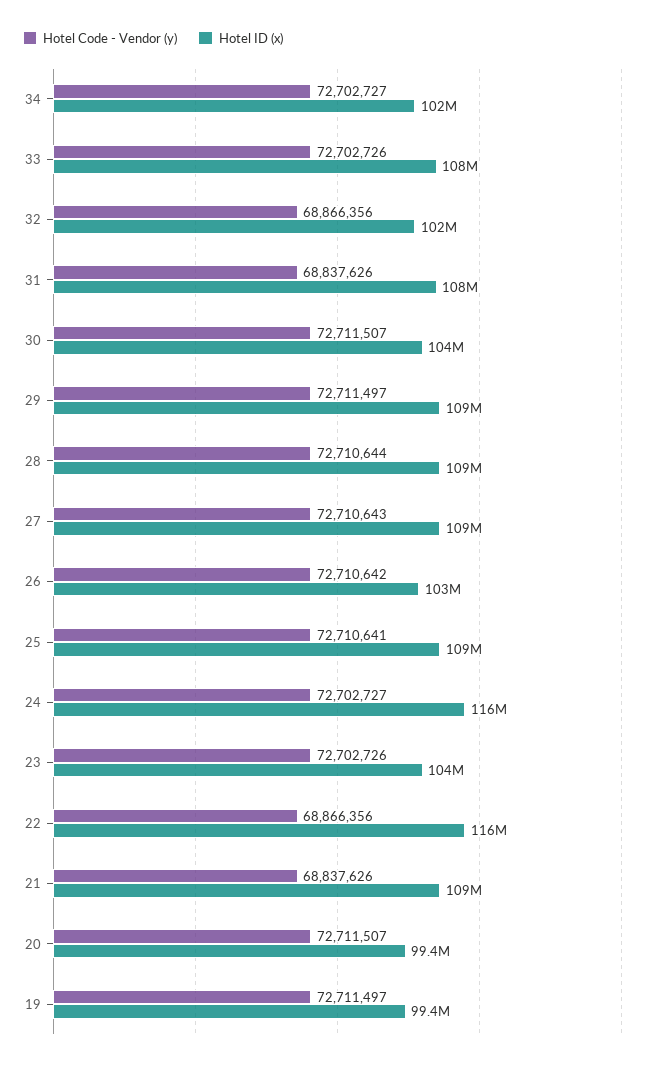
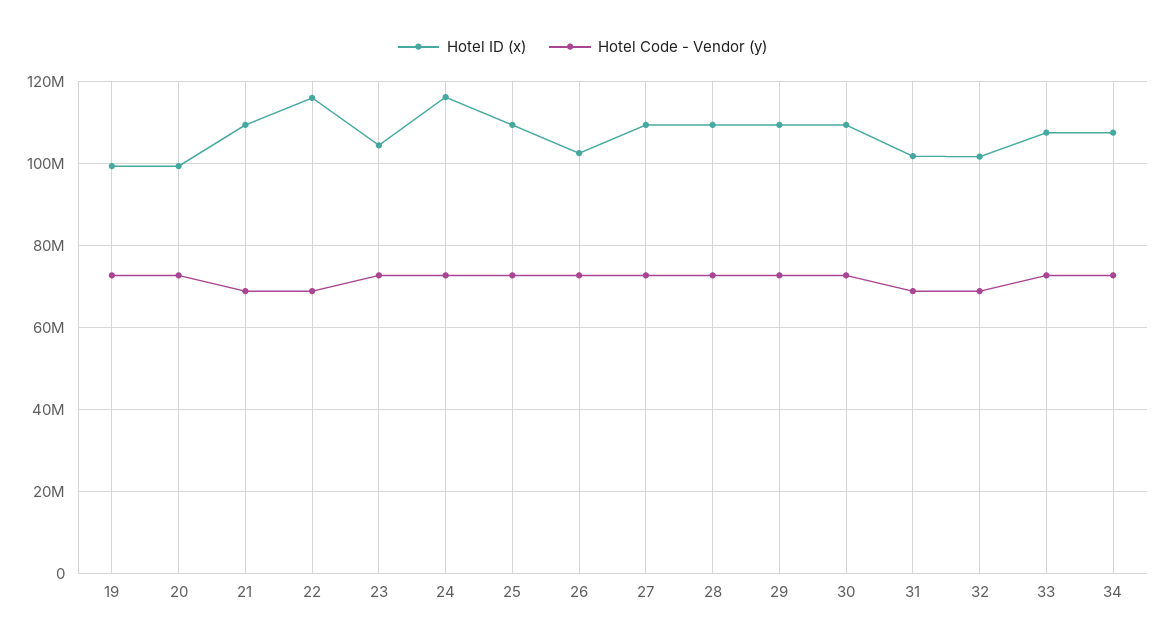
  {
    "Hotel Code - Vendor (y)": {
      "34": 72702727,
      "33": 72702726,
      "32": 68866356,
      "31": 68837626,
      "30": 72711507,
      "29": 72711497,
      "28": 72710644,
      "27": 72710643,
      "26": 72710642,
      "25": 72710641,
      "24": 72702727,
      "23": 72702726,
      "22": 68866356,
      "21": 68837626,
      "20": 72711507,
      "19": 72711497
    },
    "Hotel ID (x)": {
-     "34": 102000000,
+     "34": 108000000,
      "33": 108000000,
      "32": 102000000,
-     "31": 108000000,
+     "31": 102000000,
-     "30": 104000000,
+     "30": 110000000,
      "29": 109000000,
      "28": 109000000,
      "27": 109000000,
      "26": 103000000,
      "25": 109000000,
      "24": 116000000,
      "23": 104000000,
      "22": 116000000,
      "21": 109000000,
      "20": 99400000,
      "19": 99400000
    }
  }

